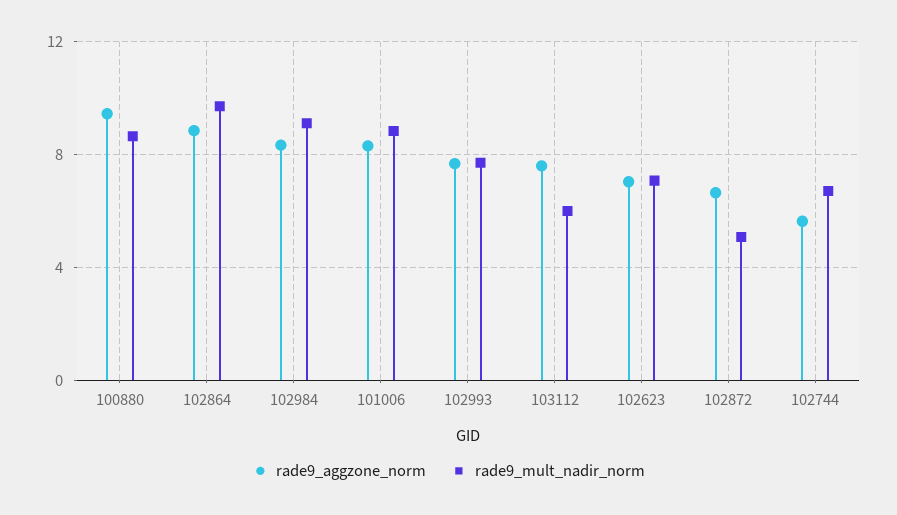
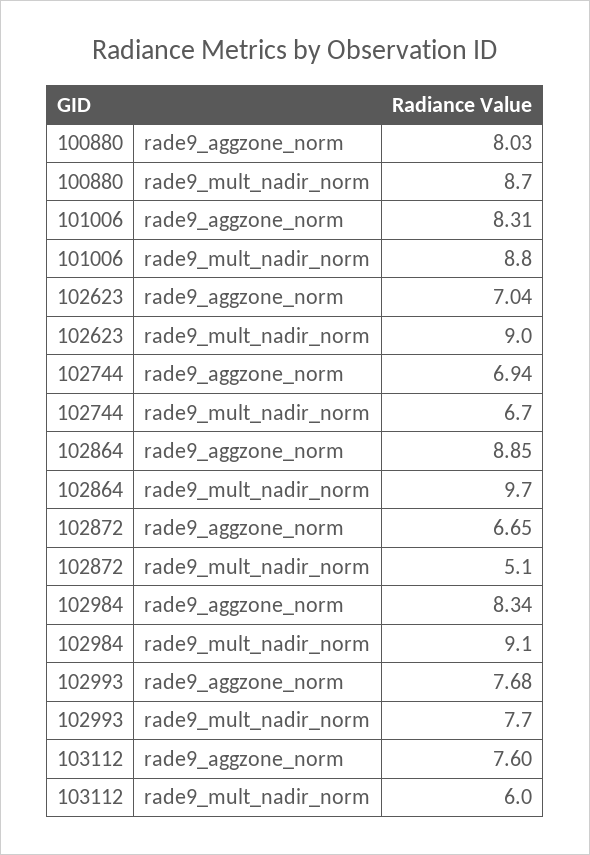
  {
    "rade9_aggzone_norm": {
-     "100880": 9.5,
+     "100880": 8.03,
      "102864": 8.85,
      "102984": 8.34,
      "101006": 8.31,
      "102993": 7.68,
      "103112": 7.6,
      "102623": 7.04,
      "102872": 6.65,
-     "102744": 5.5
+     "102744": 6.94
    },
    "rade9_mult_nadir_norm": {
      "100880": 8.7,
      "102864": 9.7,
      "102984": 9.1,
      "101006": 8.8,
      "102993": 7.7,
      "103112": 6,
-     "102623": 7,
+     "102623": 9,
      "102872": 5.1,
      "102744": 6.7
    }
  }

